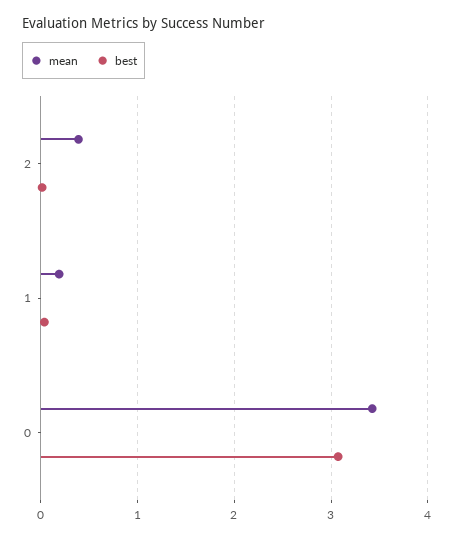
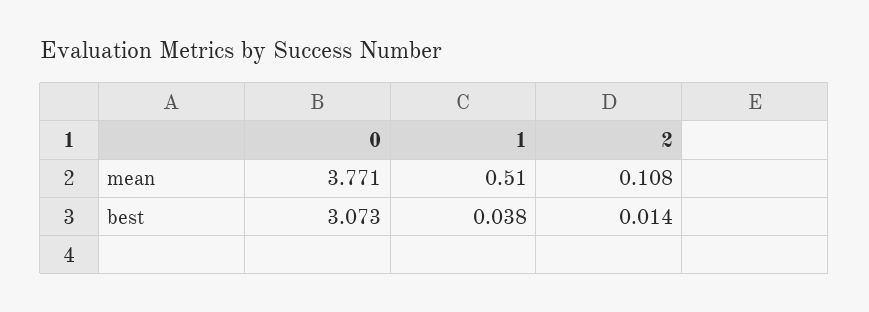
  {
    "mean": {
-     "2": 0.4,
+     "2": 0.108,
-     "1": 0.2,
+     "1": 0.51,
-     "0": 3.4
+     "0": 3.771
    },
    "best": {
      "2": 0.014,
      "1": 0.038,
      "0": 3.073
    }
  }

